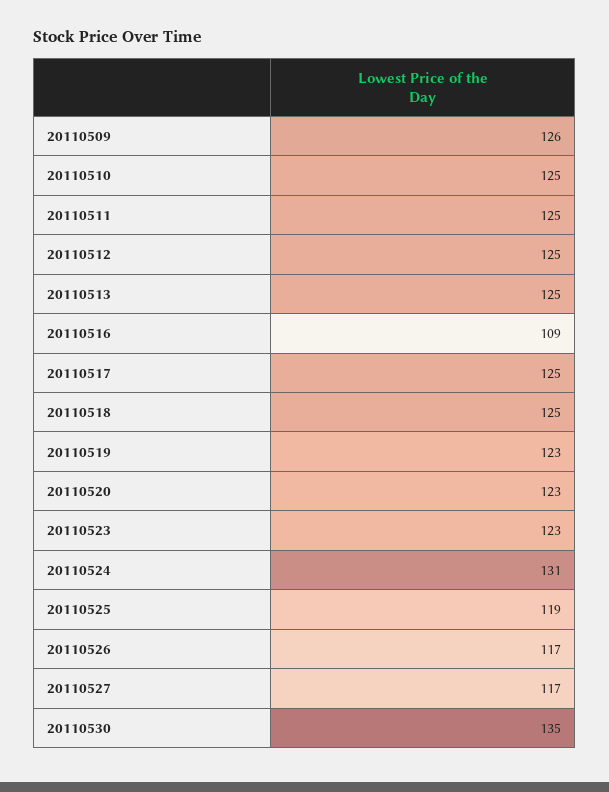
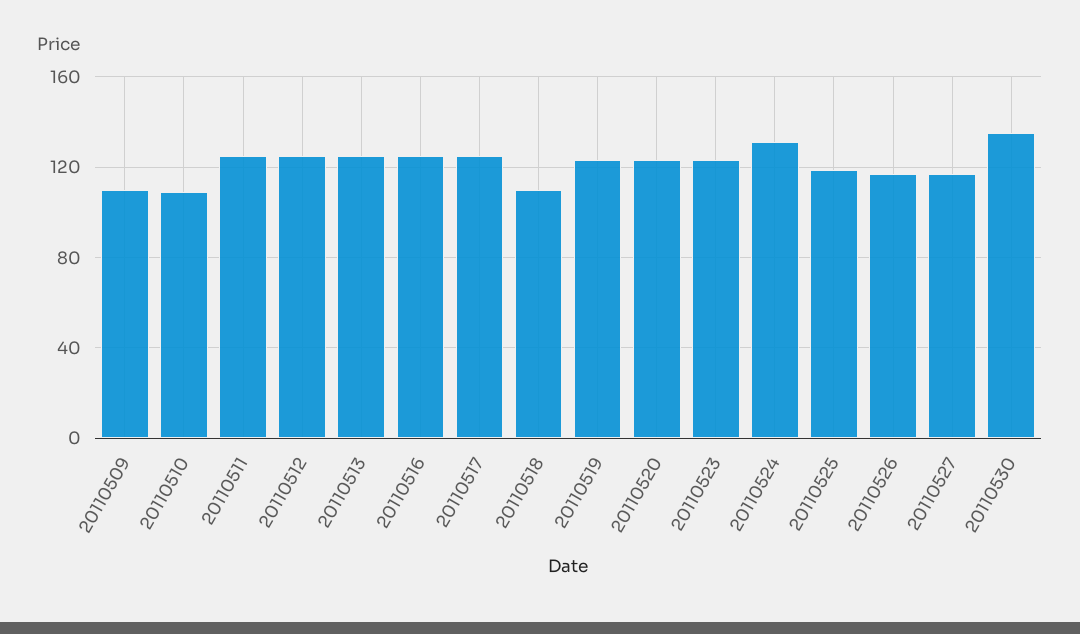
  {
-   "20110509": 126,
+   "20110509": 110,
-   "20110510": 125,
+   "20110510": 110,
    "20110511": 125,
    "20110512": 125,
    "20110513": 125,
-   "20110516": 109,
+   "20110516": 125,
    "20110517": 125,
-   "20110518": 125,
+   "20110518": 110,
    "20110519": 123,
    "20110520": 123,
    "20110523": 123,
    "20110524": 131,
    "20110525": 119,
    "20110526": 117,
    "20110527": 117,
    "20110530": 135
  }

